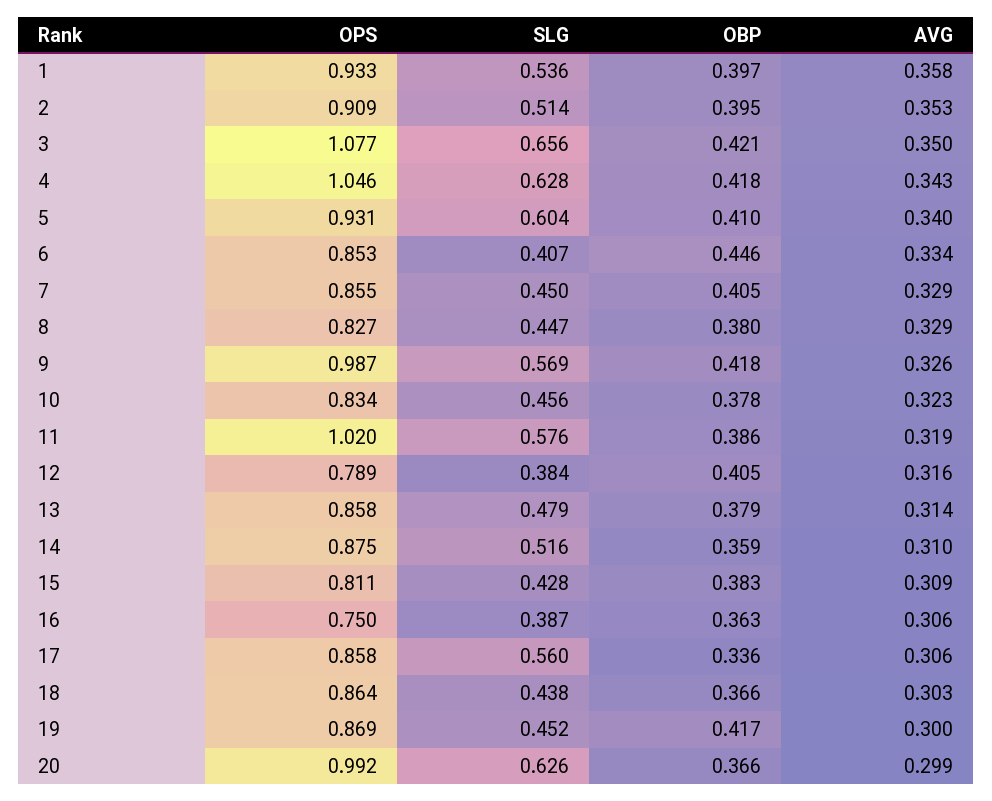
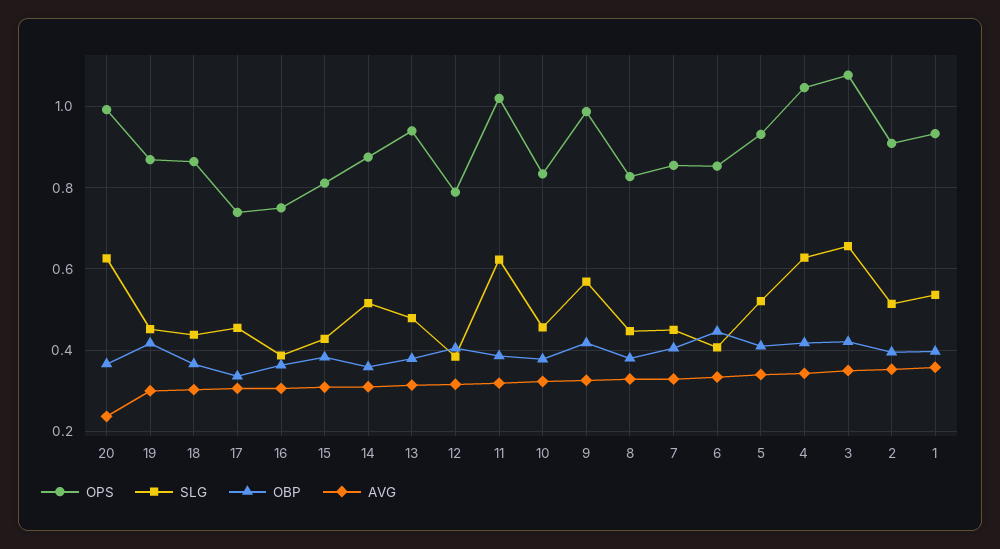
  {
    "OPS": {
      "1": 0.933,
      "2": 0.909,
      "3": 1.077,
      "4": 1.046,
      "5": 0.931,
      "6": 0.853,
      "7": 0.855,
      "8": 0.827,
      "9": 0.987,
      "10": 0.834,
      "11": 1.02,
      "12": 0.789,
-     "13": 0.858,
+     "13": 0.94,
      "14": 0.875,
      "15": 0.811,
      "16": 0.75,
-     "17": 0.858,
+     "17": 0.74,
      "18": 0.864,
      "19": 0.869,
      "20": 0.992
    },
    "SLG": {
      "1": 0.536,
      "2": 0.514,
      "3": 0.656,
      "4": 0.628,
-     "5": 0.604,
+     "5": 0.52,
      "6": 0.407,
      "7": 0.45,
      "8": 0.447,
      "9": 0.569,
      "10": 0.456,
-     "11": 0.576,
+     "11": 0.62,
      "12": 0.384,
      "13": 0.479,
      "14": 0.516,
      "15": 0.428,
      "16": 0.387,
-     "17": 0.56,
+     "17": 0.46,
      "18": 0.438,
      "19": 0.452,
      "20": 0.626
    },
    "OBP": {
      "1": 0.397,
      "2": 0.395,
      "3": 0.421,
      "4": 0.418,
      "5": 0.41,
      "6": 0.446,
      "7": 0.405,
      "8": 0.38,
      "9": 0.418,
      "10": 0.378,
      "11": 0.386,
      "12": 0.405,
      "13": 0.379,
      "14": 0.359,
      "15": 0.383,
      "16": 0.363,
      "17": 0.336,
      "18": 0.366,
      "19": 0.417,
      "20": 0.366
    },
    "AVG": {
      "1": 0.358,
      "2": 0.353,
      "3": 0.35,
      "4": 0.343,
      "5": 0.34,
      "6": 0.334,
      "7": 0.329,
      "8": 0.329,
      "9": 0.326,
      "10": 0.323,
      "11": 0.319,
      "12": 0.316,
      "13": 0.314,
      "14": 0.31,
      "15": 0.309,
      "16": 0.306,
      "17": 0.306,
      "18": 0.303,
      "19": 0.3,
-     "20": 0.299
+     "20": 0.24
    }
  }

